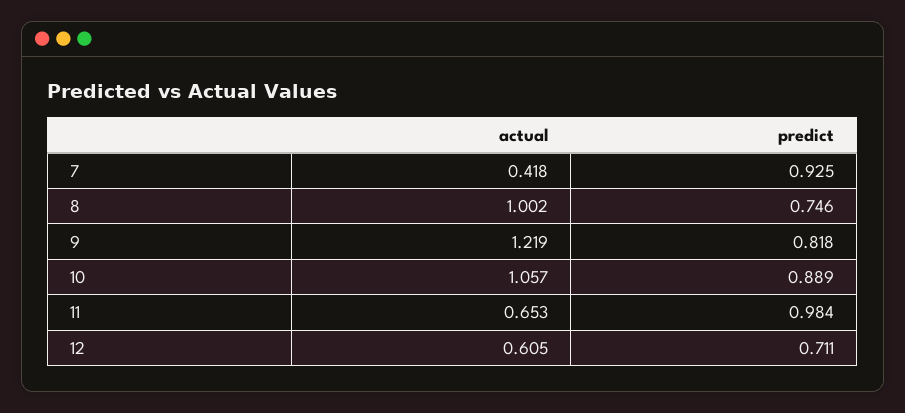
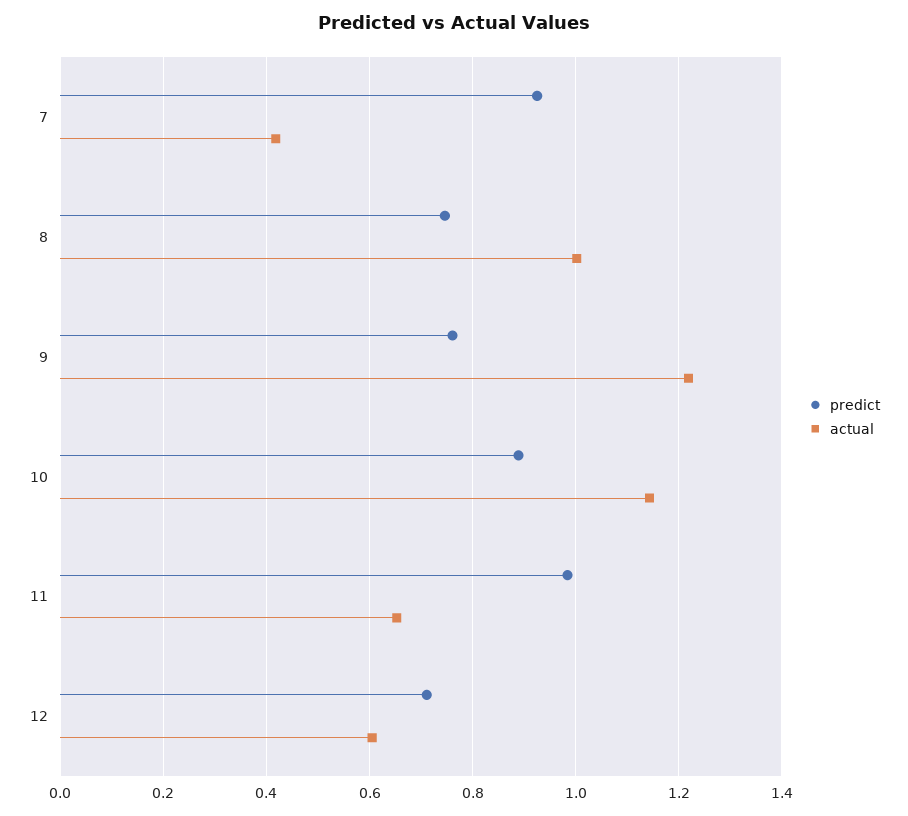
  {
    "actual": {
      "7": 0.418,
      "8": 1.002,
      "9": 1.219,
-     "10": 1.057,
+     "10": 1.14,
      "11": 0.653,
      "12": 0.605
    },
    "predict": {
      "7": 0.925,
      "8": 0.746,
-     "9": 0.818,
+     "9": 0.76,
      "10": 0.889,
      "11": 0.984,
      "12": 0.711
    }
  }

